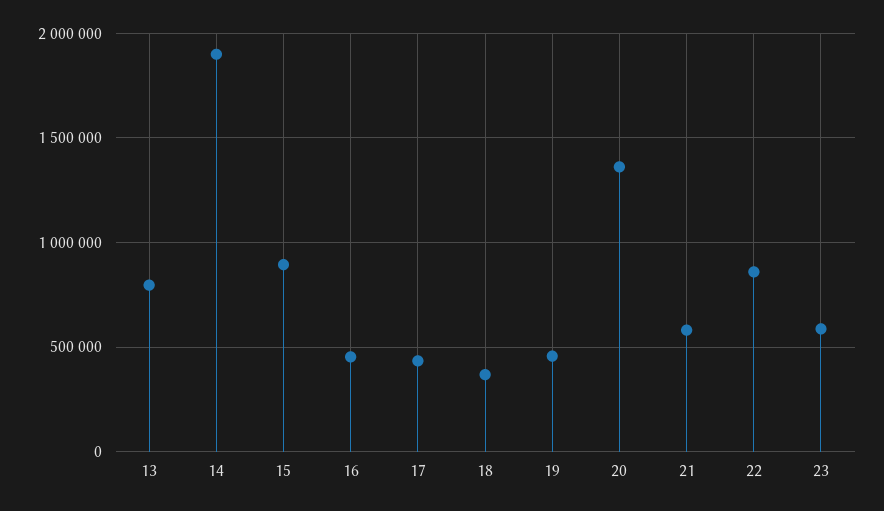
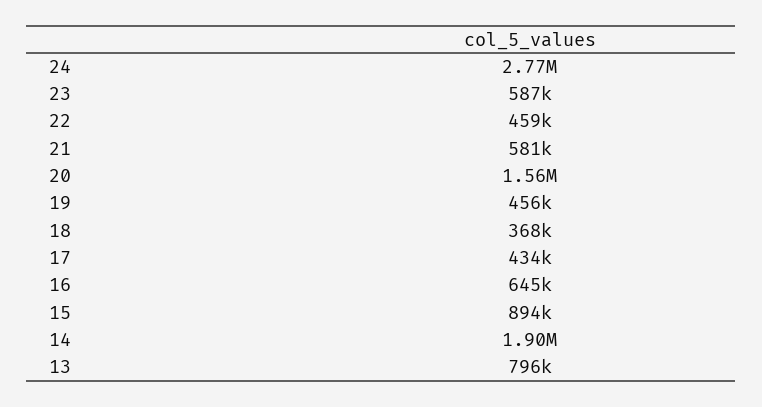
  {
    "13": 796000,
    "14": 1900000,
    "15": 894000,
-   "16": 450000,
+   "16": 645000,
    "17": 434000,
    "18": 368000,
    "19": 456000,
-   "20": 1350000,
+   "20": 1560000,
    "21": 581000,
-   "22": 850000,
+   "22": 459000,
-   "23": 587000
+   "23": 587000,
+   "24": 2770000
  }

